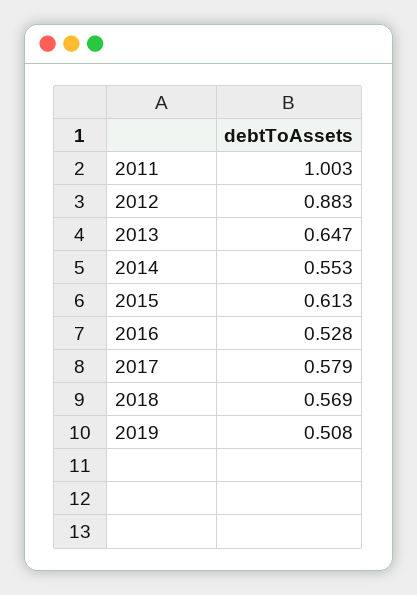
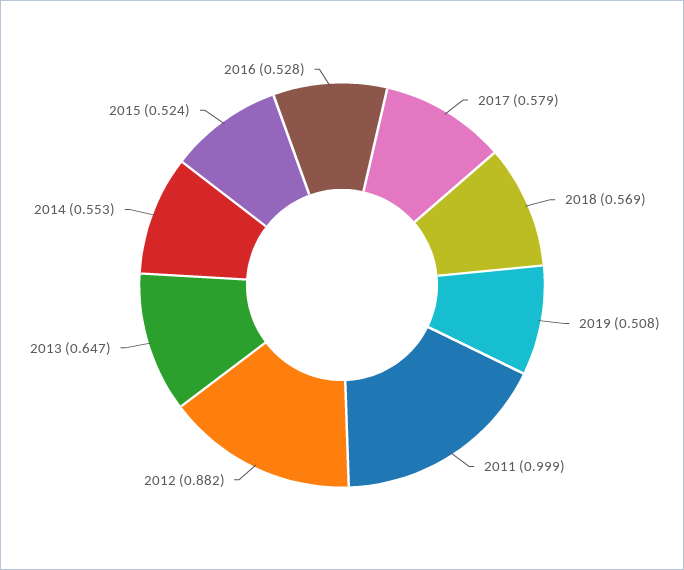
  {
-   "2011": 1.003,
+   "2011": 0.999,
-   "2012": 0.883,
+   "2012": 0.882,
    "2013": 0.647,
    "2014": 0.553,
-   "2015": 0.613,
+   "2015": 0.524,
    "2016": 0.528,
    "2017": 0.579,
    "2018": 0.569,
    "2019": 0.508
  }

